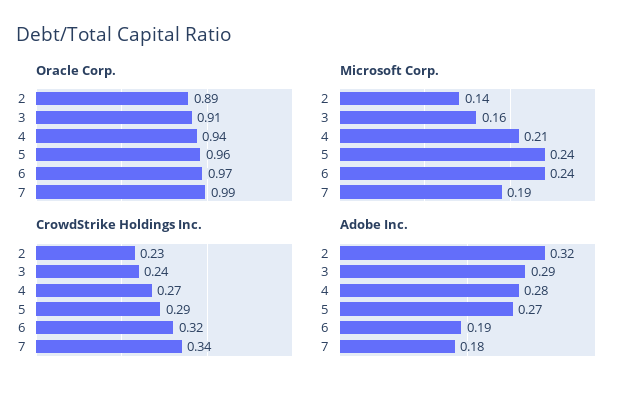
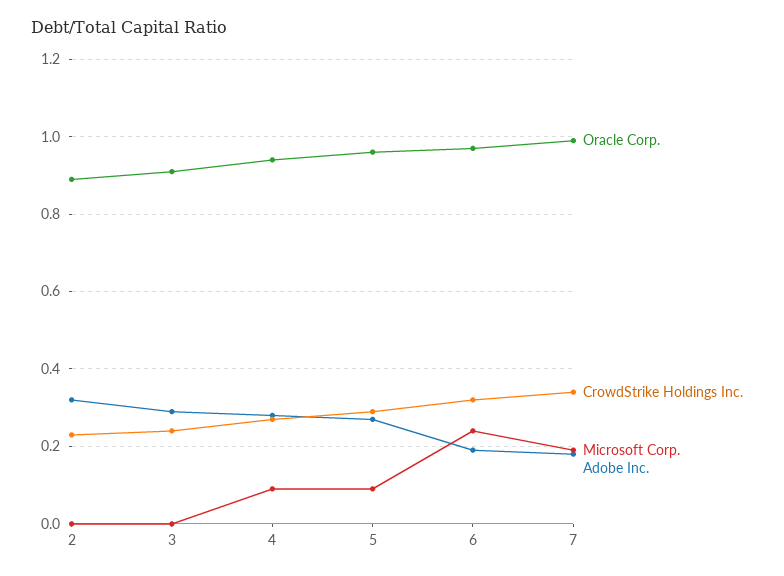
  {
    "Oracle Corp.": {
      "2": 0.89,
      "3": 0.91,
      "4": 0.94,
      "5": 0.96,
      "6": 0.97,
      "7": 0.99
    },
    "Microsoft Corp.": {
-     "2": 0.14,
+     "2": 0,
-     "3": 0.16,
+     "3": 0,
-     "4": 0.21,
+     "4": 0.1,
-     "5": 0.24,
+     "5": 0.1,
      "6": 0.24,
      "7": 0.19
    },
    "CrowdStrike Holdings Inc.": {
      "2": 0.23,
      "3": 0.24,
      "4": 0.27,
      "5": 0.29,
      "6": 0.32,
      "7": 0.34
    },
    "Adobe Inc.": {
      "2": 0.32,
      "3": 0.29,
      "4": 0.28,
      "5": 0.27,
      "6": 0.19,
      "7": 0.18
    }
  }

